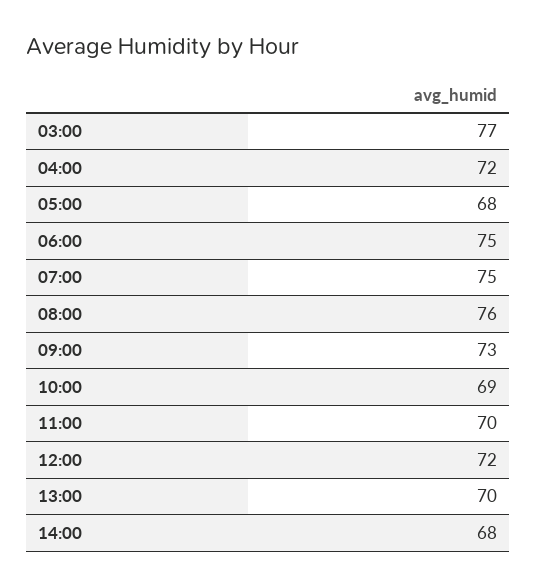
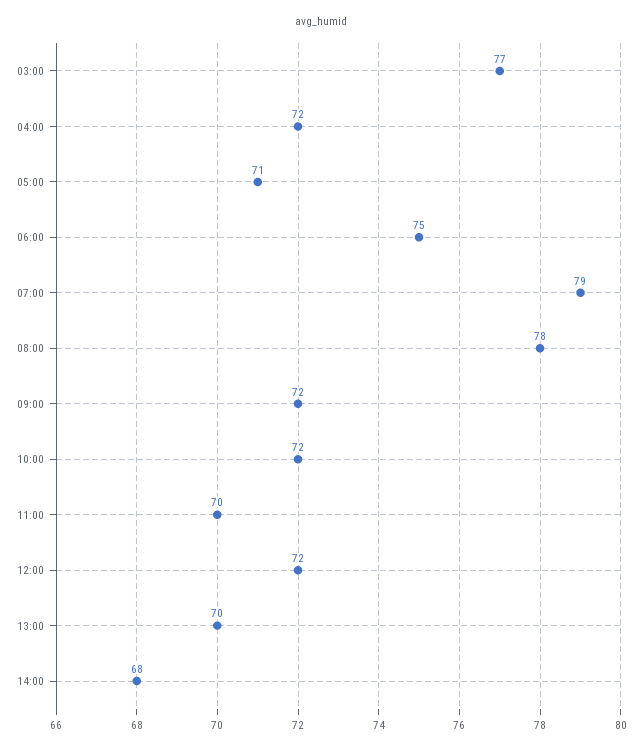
  {
    "03:00": 77,
    "04:00": 72,
-   "05:00": 68,
+   "05:00": 71,
    "06:00": 75,
-   "07:00": 75,
+   "07:00": 79,
-   "08:00": 76,
+   "08:00": 78,
-   "09:00": 73,
+   "09:00": 72,
-   "10:00": 69,
+   "10:00": 72,
    "11:00": 70,
    "12:00": 72,
    "13:00": 70,
    "14:00": 68
  }

